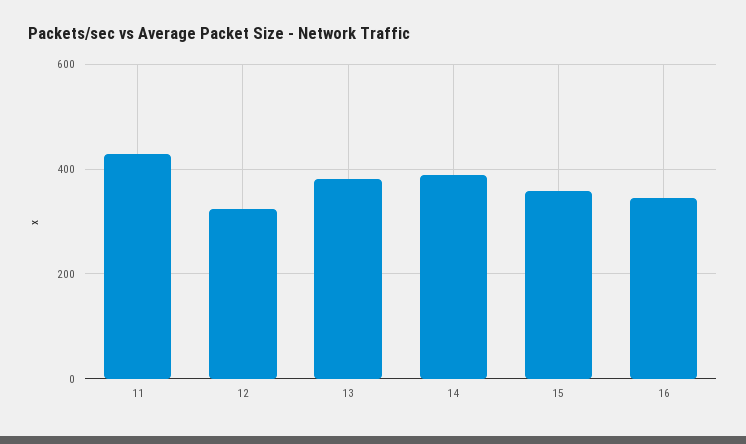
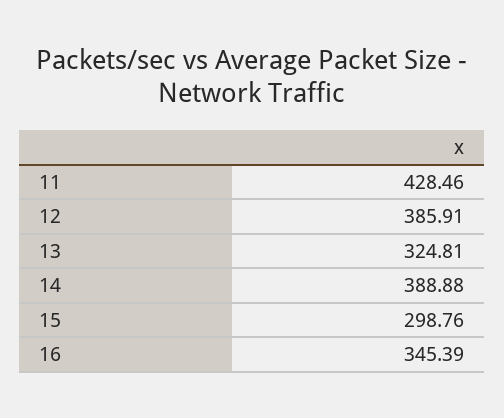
  {
    "11": 428.46,
-   "12": 320,
+   "12": 385.91,
-   "13": 380,
+   "13": 324.81,
    "14": 388.88,
-   "15": 360,
+   "15": 298.76,
    "16": 345.39
  }

